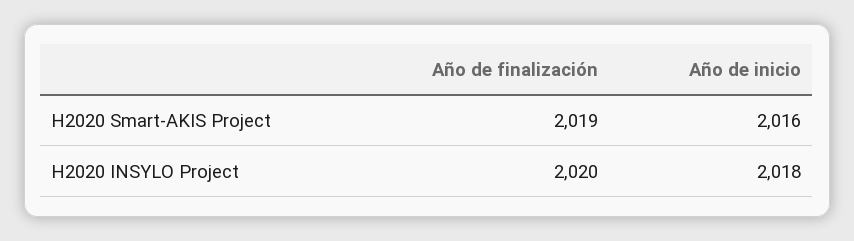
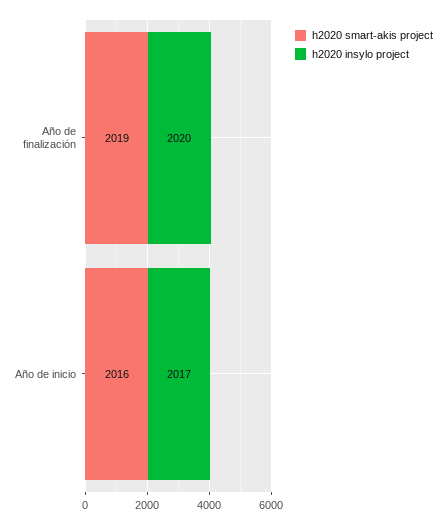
  {
    "H2020 Smart-AKIS Project": {
      "Año de finalización": 2019,
      "Año de inicio": 2016
    },
    "H2020 INSYLO Project": {
      "Año de finalización": 2020,
-     "Año de inicio": 2018
+     "Año de inicio": 2017
    }
  }

